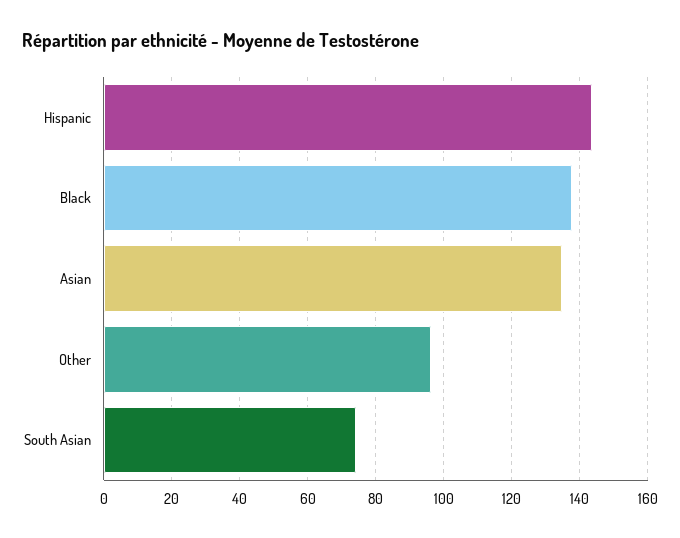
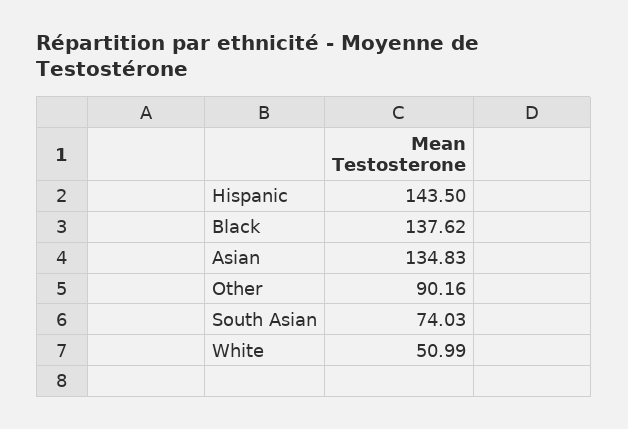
  {
    "Hispanic": 143.5,
    "Black": 137.62,
    "Asian": 134.83,
-   "Other": 96,
+   "Other": 90.16,
-   "South Asian": 74.03
+   "South Asian": 74.03,
+   "White": 50.99
  }

